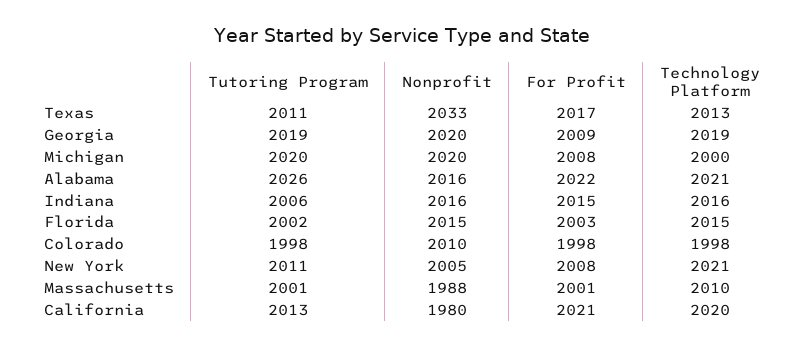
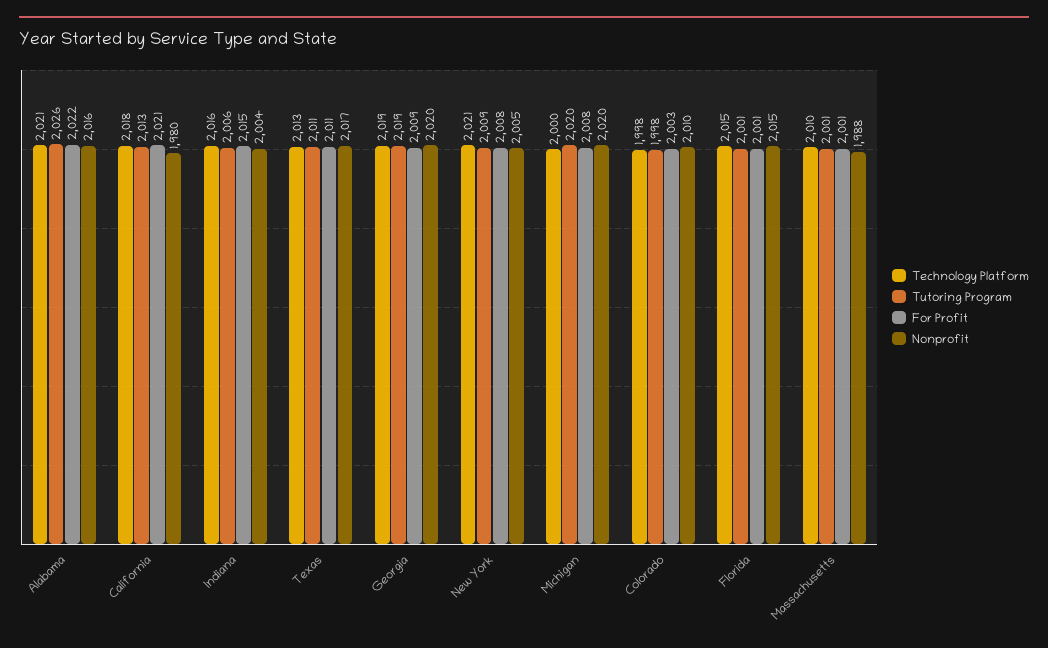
  {
    "Tutoring Program": {
      "Texas": 2011,
      "Georgia": 2019,
      "Michigan": 2020,
      "Alabama": 2026,
      "Indiana": 2006,
-     "Florida": 2002,
+     "Florida": 2001,
      "Colorado": 1998,
-     "New York": 2011,
+     "New York": 2009,
      "Massachusetts": 2001,
      "California": 2013
    },
    "Nonprofit": {
-     "Texas": 2033,
+     "Texas": 2017,
      "Georgia": 2020,
      "Michigan": 2020,
      "Alabama": 2016,
-     "Indiana": 2016,
+     "Indiana": 2004,
      "Florida": 2015,
      "Colorado": 2010,
      "New York": 2005,
      "Massachusetts": 1988,
      "California": 1980
    },
    "For Profit": {
-     "Texas": 2017,
+     "Texas": 2011,
      "Georgia": 2009,
      "Michigan": 2008,
      "Alabama": 2022,
      "Indiana": 2015,
-     "Florida": 2003,
+     "Florida": 2001,
-     "Colorado": 1998,
+     "Colorado": 2003,
      "New York": 2008,
      "Massachusetts": 2001,
      "California": 2021
    },
    "Technology Platform": {
      "Texas": 2013,
      "Georgia": 2019,
      "Michigan": 2000,
      "Alabama": 2021,
      "Indiana": 2016,
      "Florida": 2015,
      "Colorado": 1998,
      "New York": 2021,
      "Massachusetts": 2010,
-     "California": 2020
+     "California": 2018
    }
  }

